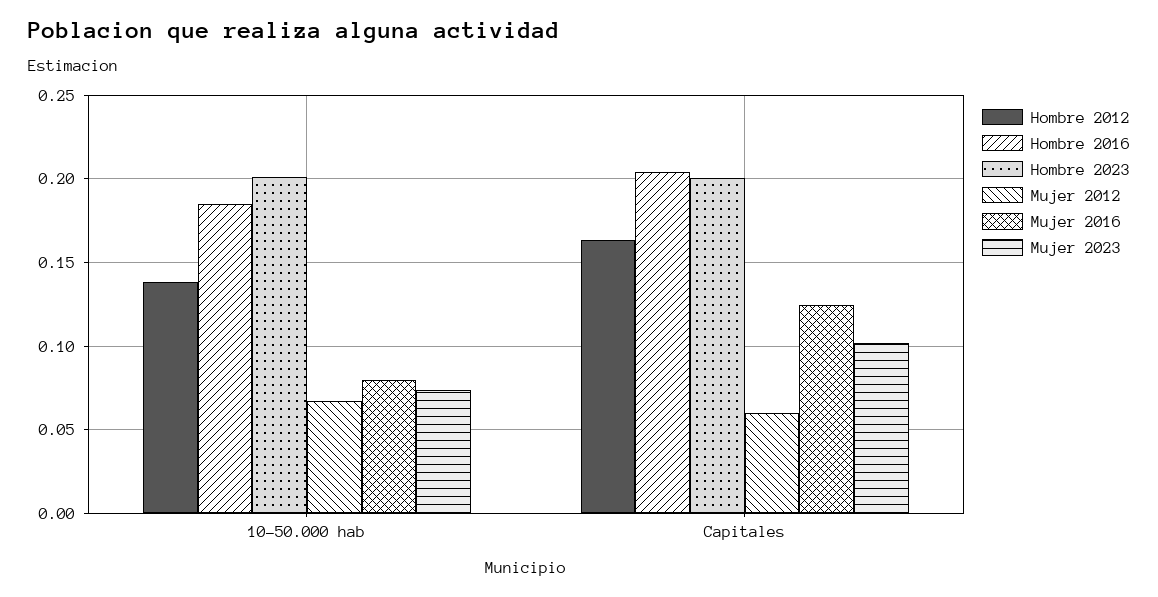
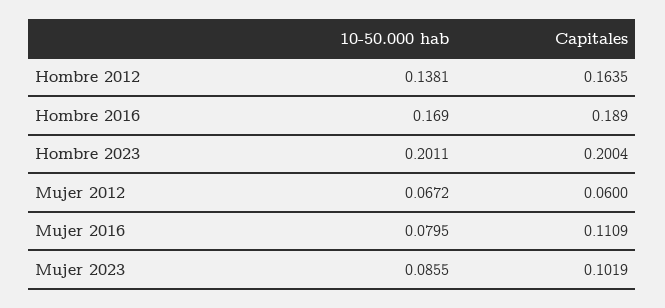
  {
    "Hombre 2012": {
      "10-50.000 hab": 0.1381,
      "Capitales": 0.1635
    },
    "Hombre 2016": {
-     "10-50.000 hab": 0.185,
+     "10-50.000 hab": 0.169,
-     "Capitales": 0.205
+     "Capitales": 0.189
    },
    "Hombre 2023": {
      "10-50.000 hab": 0.2011,
      "Capitales": 0.2004
    },
    "Mujer 2012": {
      "10-50.000 hab": 0.0672,
      "Capitales": 0.06
    },
    "Mujer 2016": {
      "10-50.000 hab": 0.0795,
-     "Capitales": 0.125
+     "Capitales": 0.1109
    },
    "Mujer 2023": {
-     "10-50.000 hab": 0.075,
+     "10-50.000 hab": 0.0855,
      "Capitales": 0.1019
    }
  }

